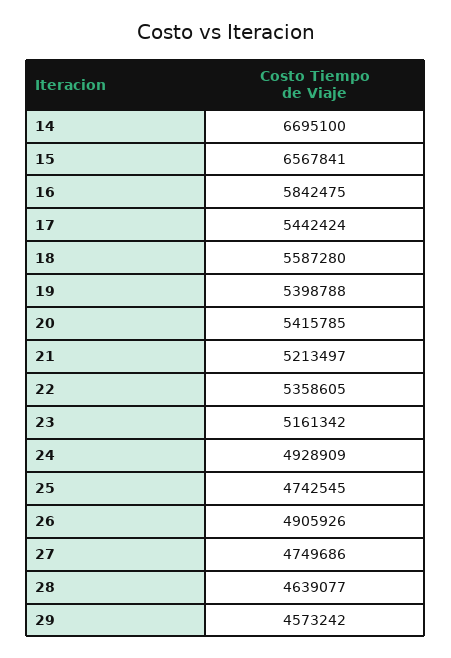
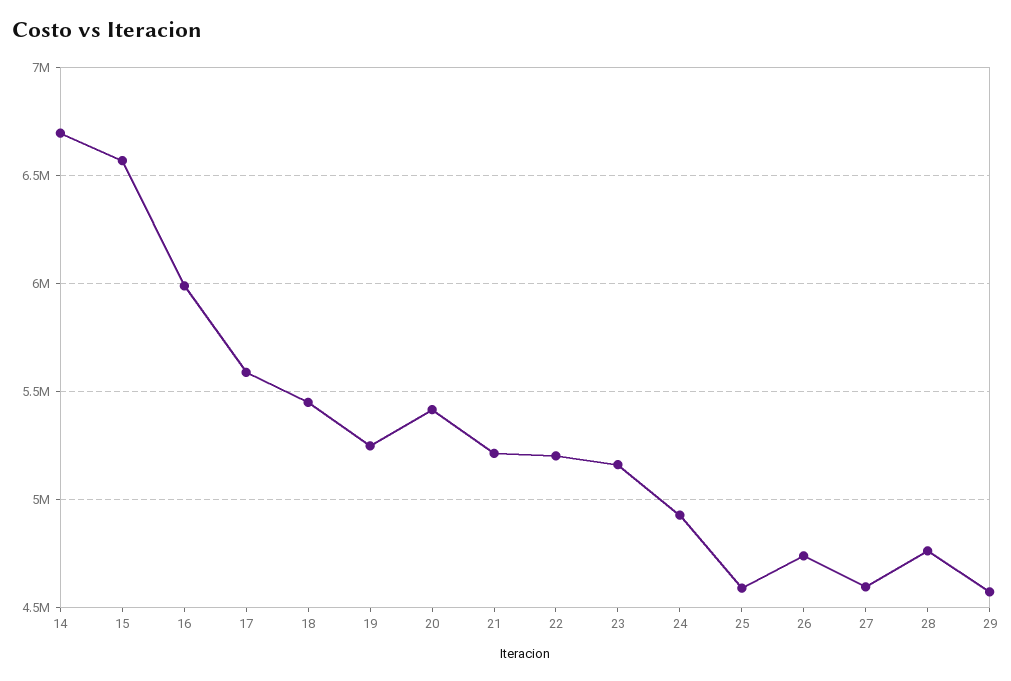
  {
    "14": 6695100,
    "15": 6567841,
-   "16": 5842475,
+   "16": 6000000,
-   "17": 5442424,
+   "17": 5600000,
-   "18": 5587280,
+   "18": 5450000,
-   "19": 5398788,
+   "19": 5250000,
    "20": 5415785,
    "21": 5213497,
-   "22": 5358605,
+   "22": 5200000,
    "23": 5161342,
    "24": 4928909,
-   "25": 4742545,
+   "25": 4600000,
-   "26": 4905926,
+   "26": 4750000,
-   "27": 4749686,
+   "27": 4600000,
-   "28": 4639077,
+   "28": 4750000,
    "29": 4573242
  }

